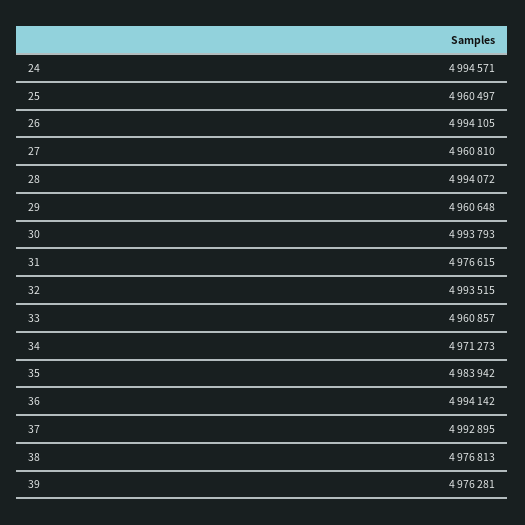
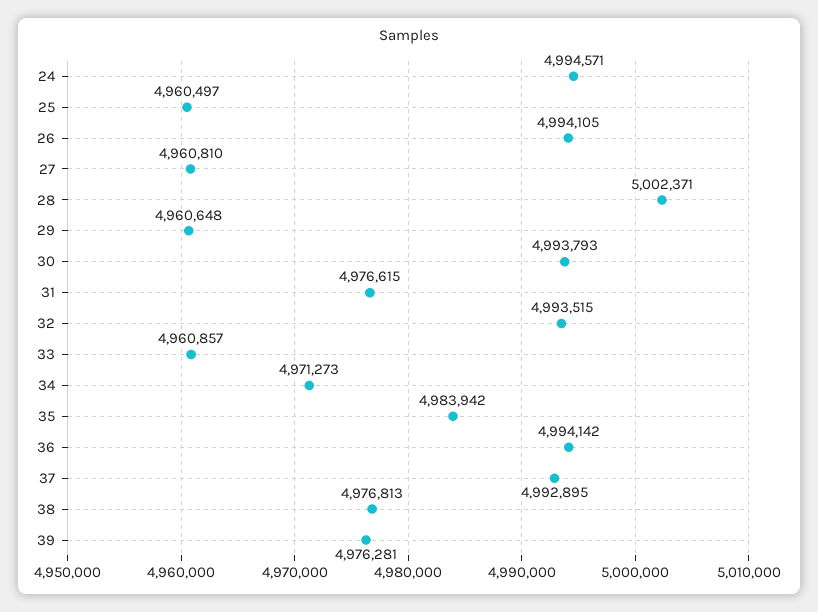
  {
    "24": 4994571,
    "25": 4960497,
    "26": 4994105,
    "27": 4960810,
-   "28": 4994072,
+   "28": 5002371,
    "29": 4960648,
    "30": 4993793,
    "31": 4976615,
    "32": 4993515,
    "33": 4960857,
    "34": 4971273,
    "35": 4983942,
    "36": 4994142,
    "37": 4992895,
    "38": 4976813,
    "39": 4976281
  }

